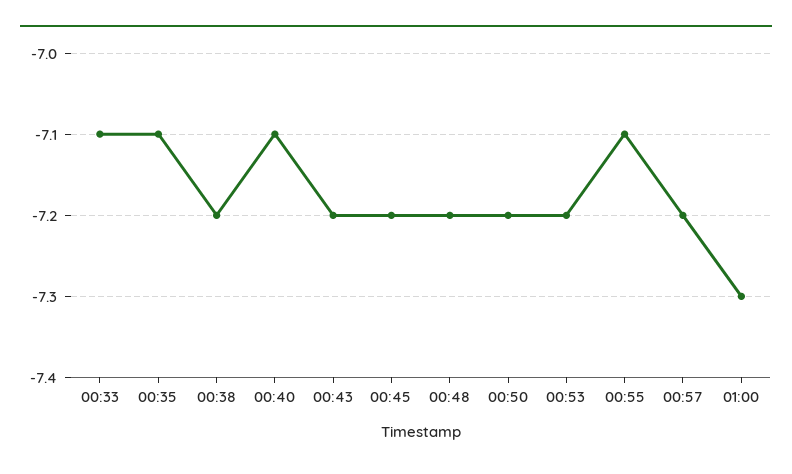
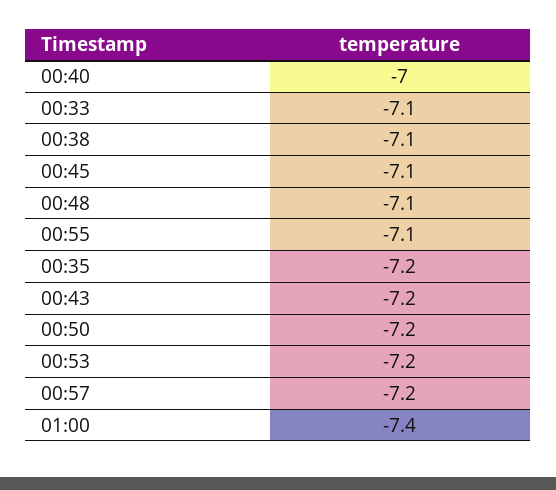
  {
    "00:33": -7.1,
-   "00:35": -7.1,
+   "00:35": -7.2,
-   "00:38": -7.2,
+   "00:38": -7.1,
-   "00:40": -7.1,
+   "00:40": -7,
    "00:43": -7.2,
-   "00:45": -7.2,
+   "00:45": -7.1,
-   "00:48": -7.2,
+   "00:48": -7.1,
    "00:50": -7.2,
    "00:53": -7.2,
    "00:55": -7.1,
    "00:57": -7.2,
-   "01:00": -7.3
+   "01:00": -7.4
  }

